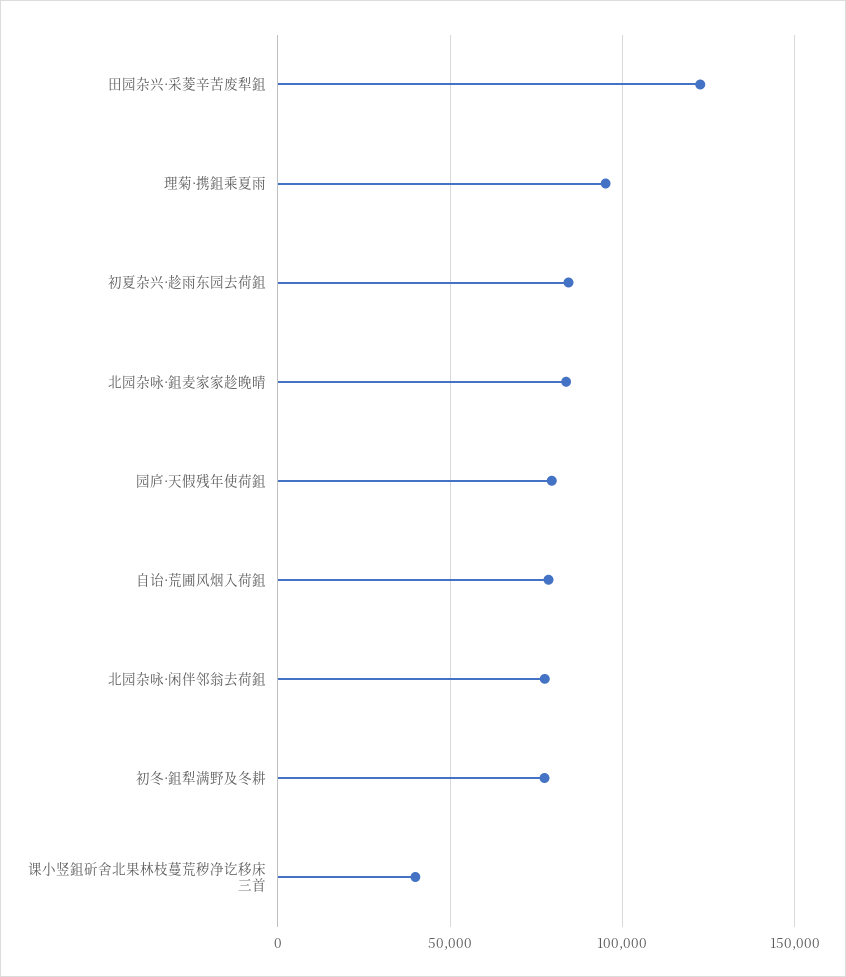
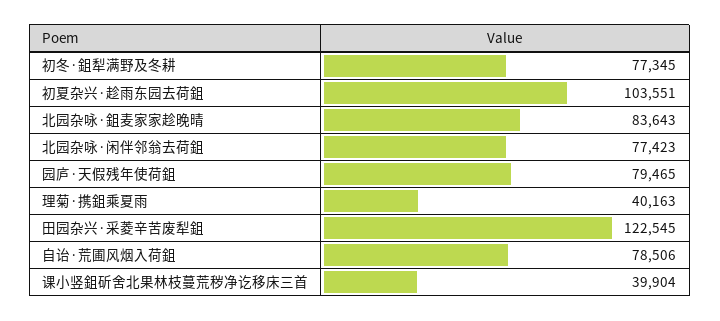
  {
    "田园杂兴·采菱辛苦废犁鉏": 122545,
-   "理菊·携鉏乘夏雨": 95000,
+   "理菊·携鉏乘夏雨": 40163,
-   "初夏杂兴·趁雨东园去荷鉏": 85000,
+   "初夏杂兴·趁雨东园去荷鉏": 103551,
    "北园杂咏·鉏麦家家趁晚晴": 83643,
    "园庐·天假残年使荷鉏": 79465,
    "自诒·荒圃风烟入荷鉏": 78506,
    "北园杂咏·闲伴邻翁去荷鉏": 77423,
    "初冬·鉏犁满野及冬耕": 77345,
    "课小竖鉏斫舍北果林枝蔓荒秽净讫移床三首": 39904
  }

